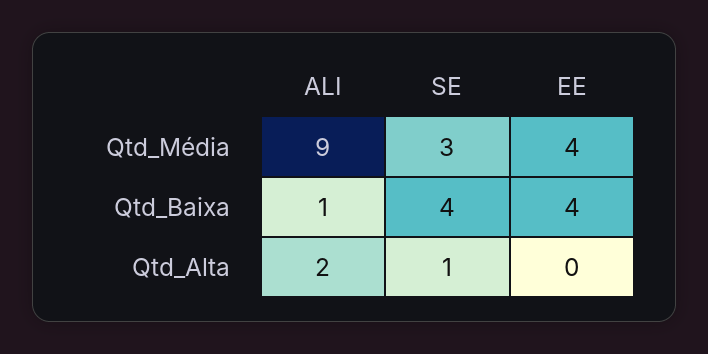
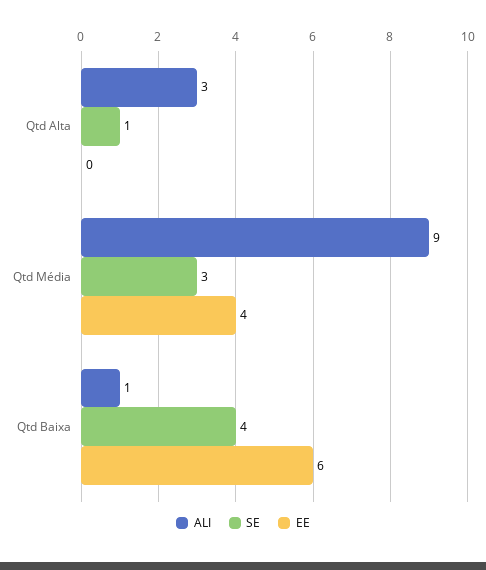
  {
    "ALI": {
      "Qtd_Média": 9,
      "Qtd_Baixa": 1,
-     "Qtd_Alta": 2
+     "Qtd_Alta": 3
    },
    "SE": {
      "Qtd_Média": 3,
      "Qtd_Baixa": 4,
      "Qtd_Alta": 1
    },
    "EE": {
      "Qtd_Média": 4,
-     "Qtd_Baixa": 4,
+     "Qtd_Baixa": 6,
      "Qtd_Alta": 0
    }
  }

